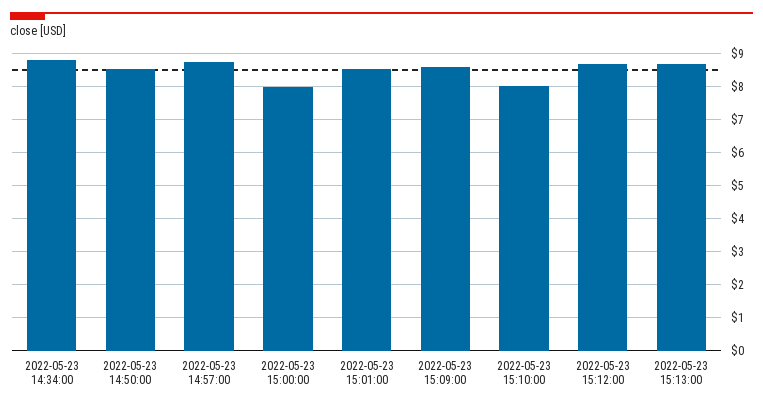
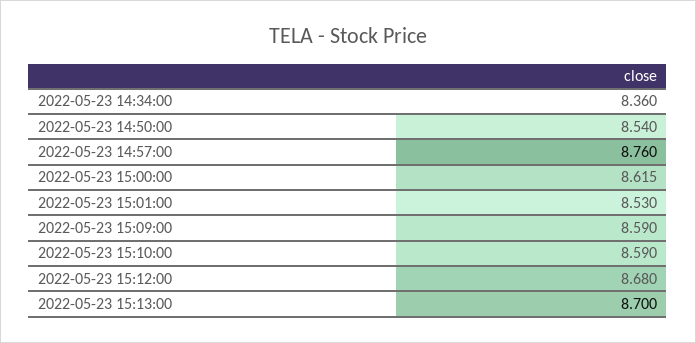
  {
-   "2022-05-23 14:34:00": 8.8,
+   "2022-05-23 14:34:00": 8.36,
    "2022-05-23 14:50:00": 8.54,
    "2022-05-23 14:57:00": 8.76,
-   "2022-05-23 15:00:00": 8,
+   "2022-05-23 15:00:00": 8.615,
    "2022-05-23 15:01:00": 8.53,
    "2022-05-23 15:09:00": 8.59,
-   "2022-05-23 15:10:00": 8,
+   "2022-05-23 15:10:00": 8.59,
    "2022-05-23 15:12:00": 8.68,
    "2022-05-23 15:13:00": 8.7
  }

